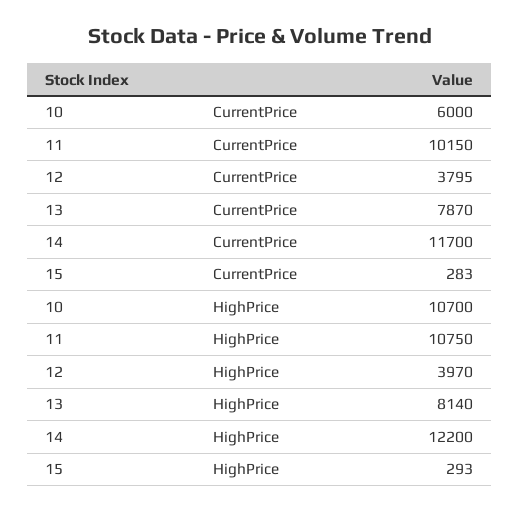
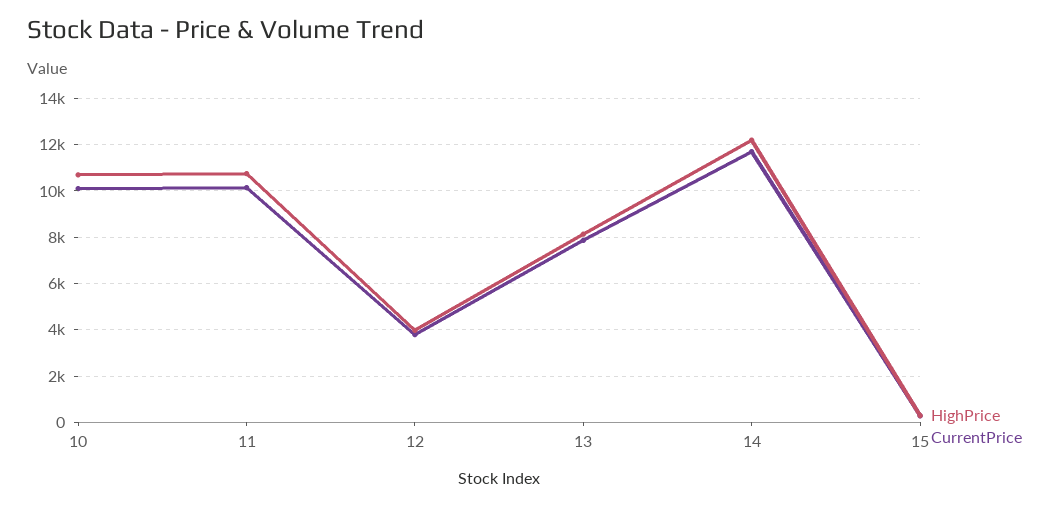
  {
    "CurrentPrice": {
-     "10": 6000,
+     "10": 10000,
      "11": 10150,
      "12": 3795,
      "13": 7870,
      "14": 11700,
      "15": 283
    },
    "HighPrice": {
      "10": 10700,
      "11": 10750,
      "12": 3970,
      "13": 8140,
      "14": 12200,
      "15": 293
    }
  }

